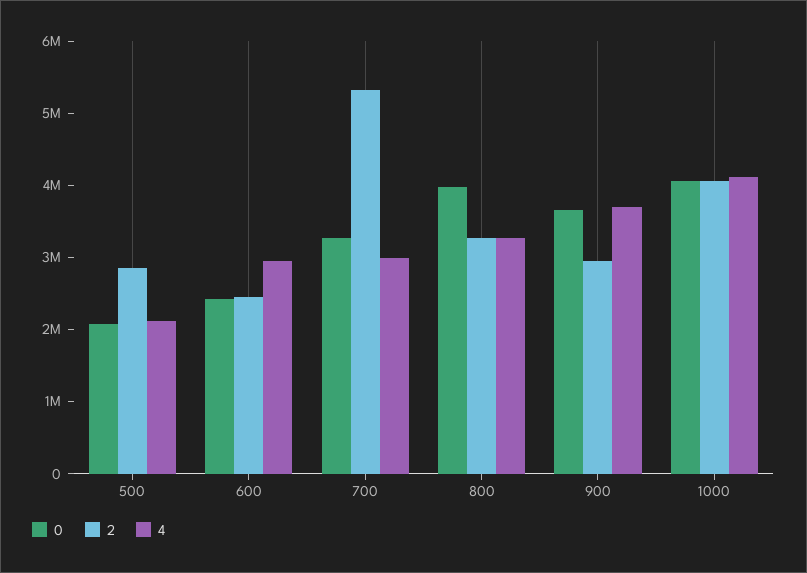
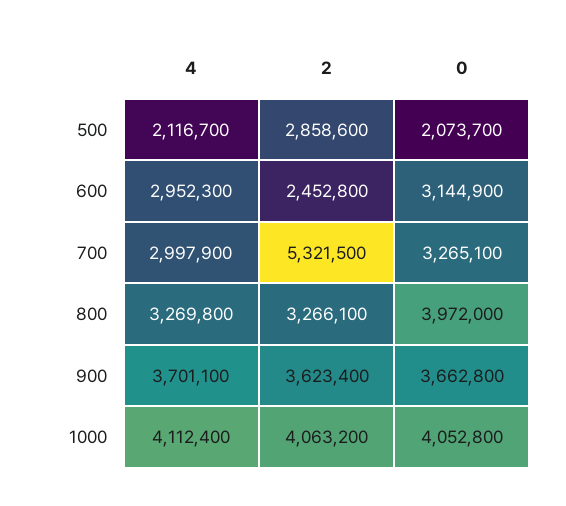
  {
    "0": {
      "500": 2073700,
-     "600": 2400000,
+     "600": 3144900,
      "700": 3265100,
      "800": 3972000,
      "900": 3662800,
      "1000": 4052800
    },
    "2": {
      "500": 2858600,
      "600": 2452800,
      "700": 5321500,
      "800": 3266100,
-     "900": 3000000,
+     "900": 3623400,
      "1000": 4063200
    },
    "4": {
      "500": 2116700,
      "600": 2952300,
      "700": 2997900,
      "800": 3269800,
      "900": 3701100,
      "1000": 4112400
    }
  }

